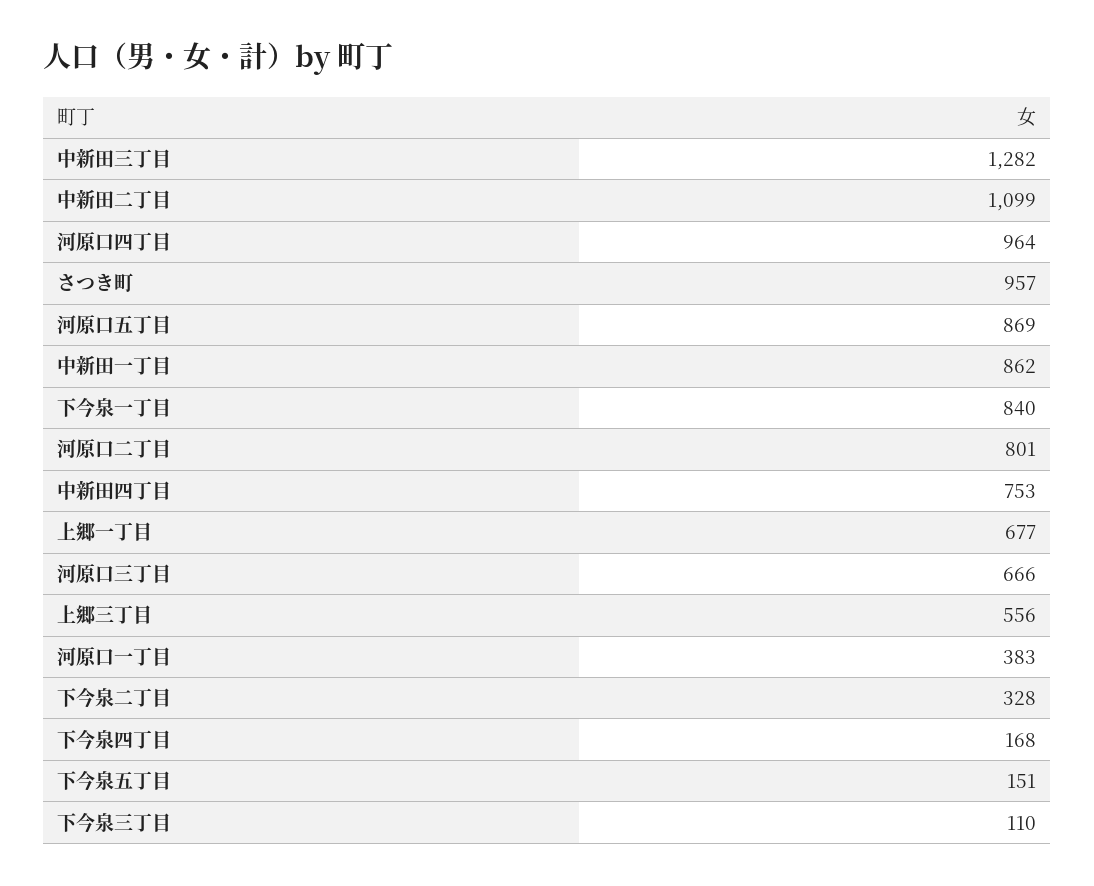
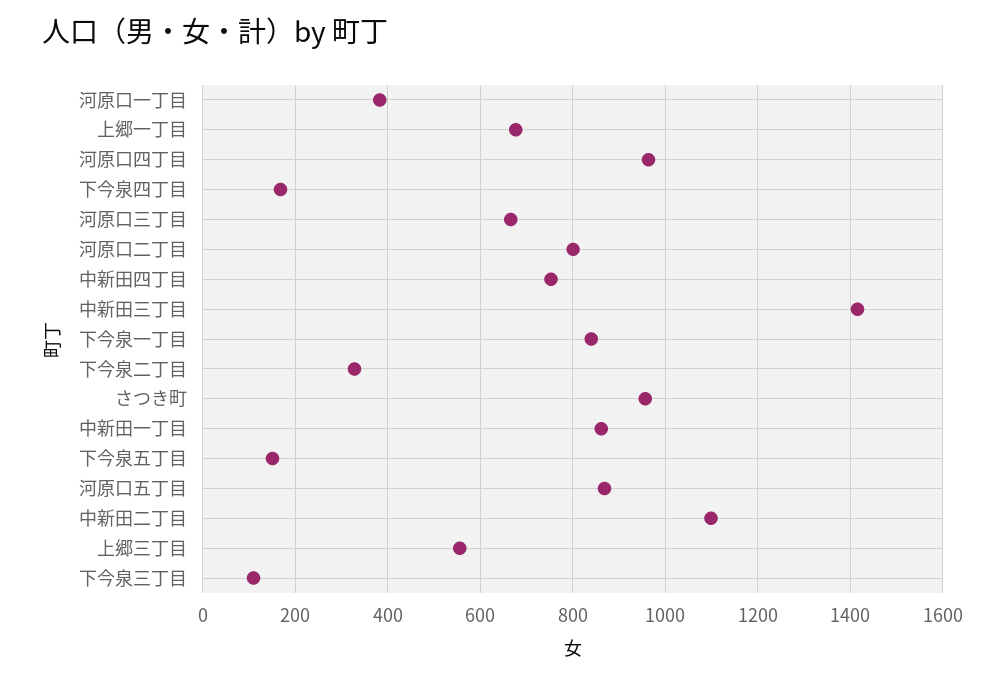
  {
-   "中新田三丁目": 1282,
+   "中新田三丁目": 1420,
    "中新田二丁目": 1099,
    "河原口四丁目": 964,
    "さつき町": 957,
    "河原口五丁目": 869,
    "中新田一丁目": 862,
    "下今泉一丁目": 840,
    "河原口二丁目": 801,
    "中新田四丁目": 753,
    "上郷一丁目": 677,
    "河原口三丁目": 666,
    "上郷三丁目": 556,
    "河原口一丁目": 383,
    "下今泉二丁目": 328,
    "下今泉四丁目": 168,
    "下今泉五丁目": 151,
    "下今泉三丁目": 110
  }

